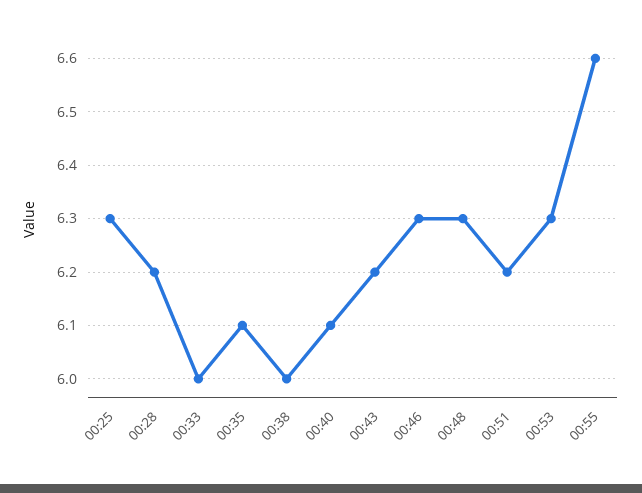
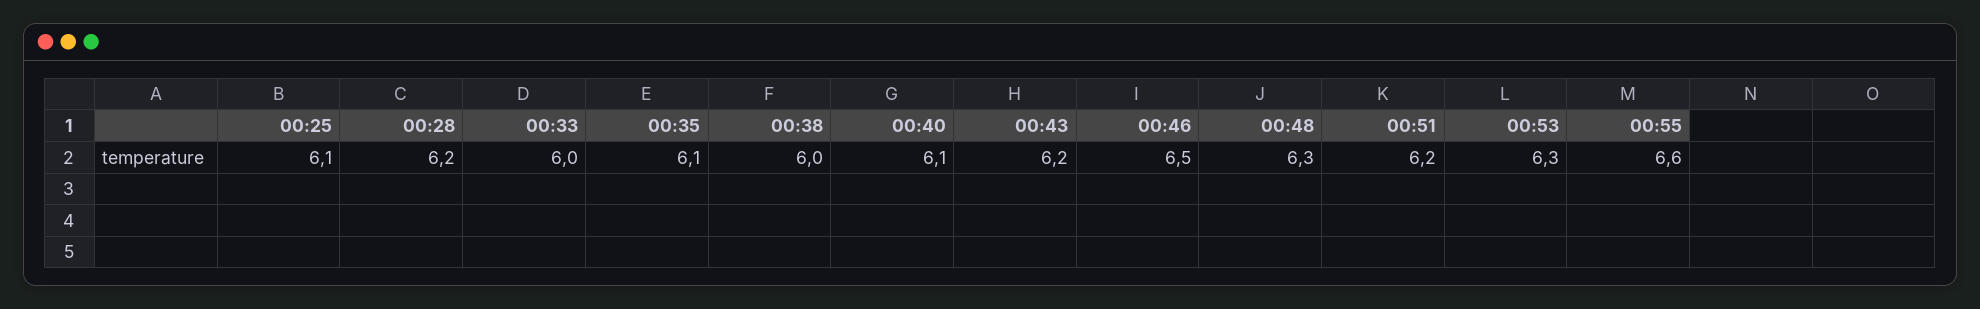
  {
-   "00:25": 6.3,
+   "00:25": 6.1,
    "00:28": 6.2,
    "00:33": 6,
    "00:35": 6.1,
    "00:38": 6,
    "00:40": 6.1,
    "00:43": 6.2,
-   "00:46": 6.3,
+   "00:46": 6.5,
    "00:48": 6.3,
    "00:51": 6.2,
    "00:53": 6.3,
    "00:55": 6.6
  }

